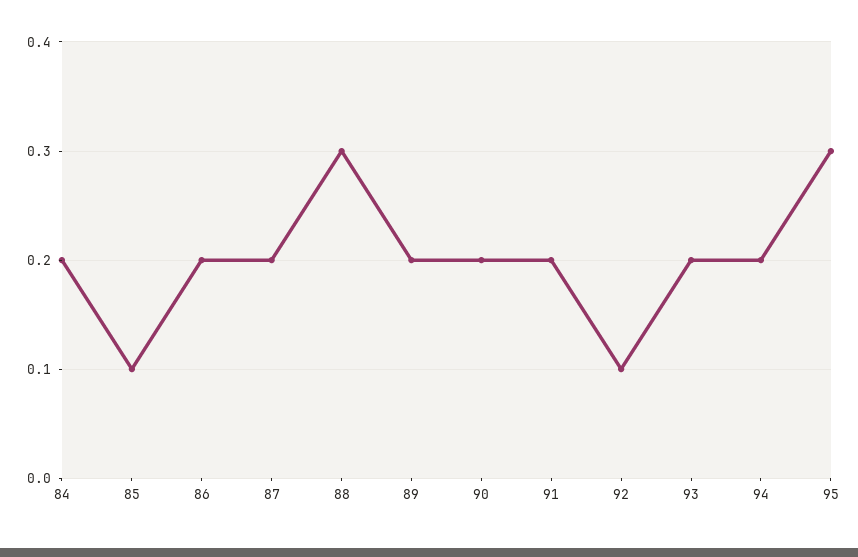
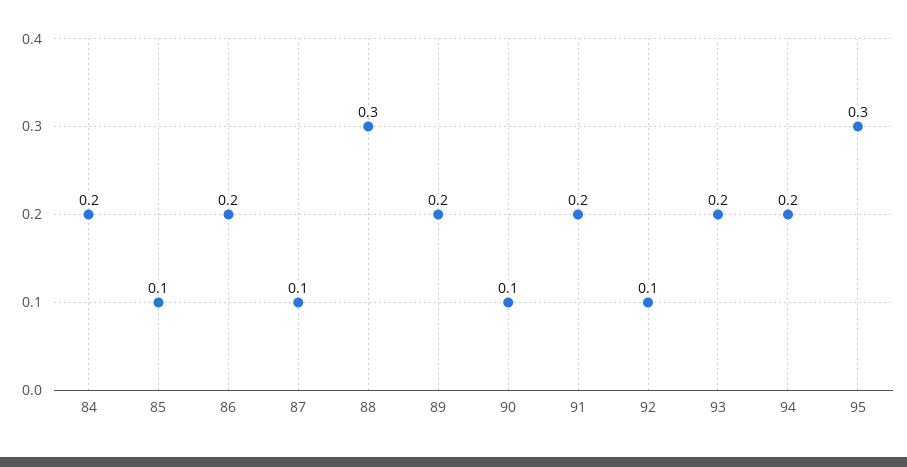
  {
    "84": 0.2,
    "85": 0.1,
    "86": 0.2,
-   "87": 0.2,
+   "87": 0.1,
    "88": 0.3,
    "89": 0.2,
-   "90": 0.2,
+   "90": 0.1,
    "91": 0.2,
    "92": 0.1,
    "93": 0.2,
    "94": 0.2,
    "95": 0.3
  }

